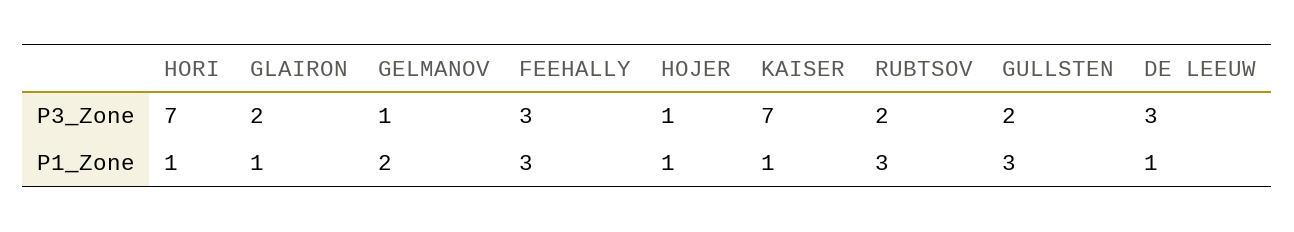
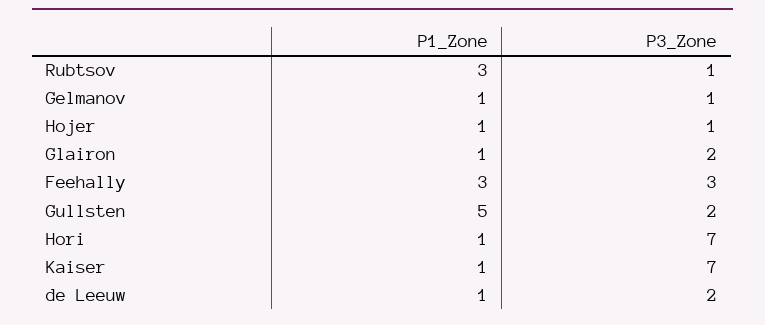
  {
    "HORI": {
      "P3_Zone": 7,
      "P1_Zone": 1
    },
    "GLAIRON": {
      "P3_Zone": 2,
      "P1_Zone": 1
    },
    "GELMANOV": {
      "P3_Zone": 1,
-     "P1_Zone": 2
+     "P1_Zone": 1
    },
    "FEEHALLY": {
      "P3_Zone": 3,
      "P1_Zone": 3
    },
    "HOJER": {
      "P3_Zone": 1,
      "P1_Zone": 1
    },
    "KAISER": {
      "P3_Zone": 7,
      "P1_Zone": 1
    },
    "RUBTSOV": {
-     "P3_Zone": 2,
+     "P3_Zone": 1,
      "P1_Zone": 3
    },
    "GULLSTEN": {
      "P3_Zone": 2,
-     "P1_Zone": 3
+     "P1_Zone": 5
    },
    "DE LEEUW": {
-     "P3_Zone": 3,
+     "P3_Zone": 2,
      "P1_Zone": 1
    }
  }

